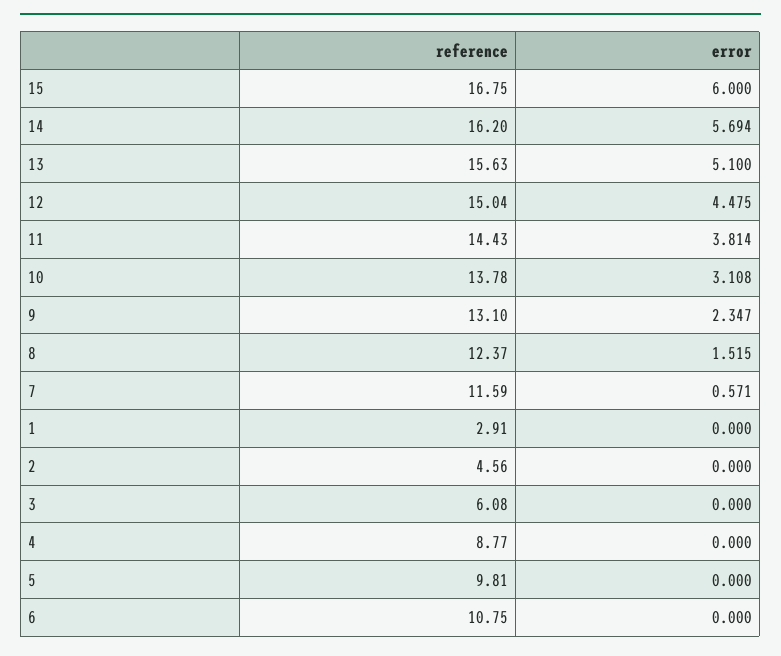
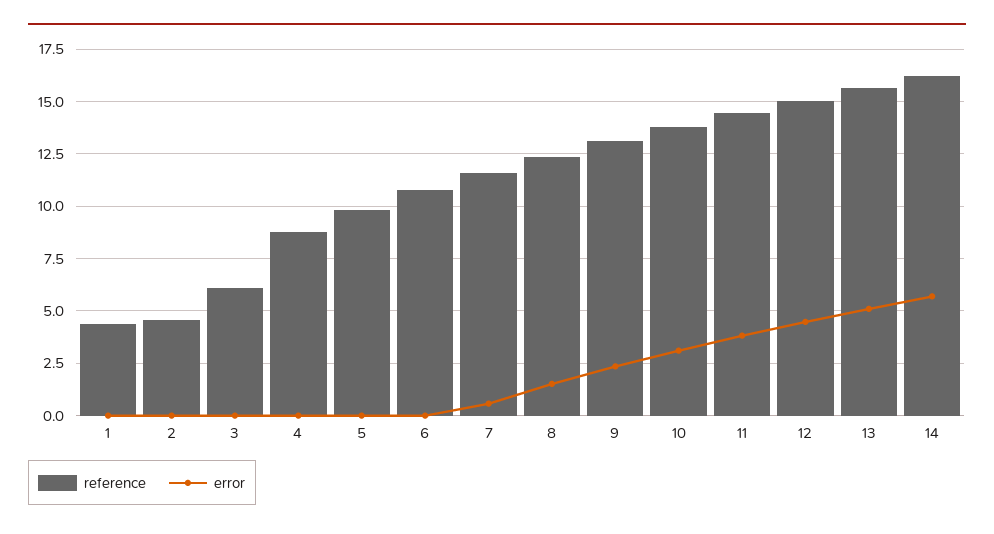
  {
    "reference": {
-     "15": 16.75,
      "14": 16.2,
      "13": 15.63,
      "12": 15.04,
      "11": 14.43,
      "10": 13.78,
      "9": 13.1,
      "8": 12.37,
      "7": 11.59,
-     "1": 2.91,
+     "1": 4.5,
      "2": 4.56,
      "3": 6.08,
      "4": 8.77,
      "5": 9.81,
      "6": 10.75
    },
    "error": {
-     "15": 6,
      "14": 5.694,
      "13": 5.1,
      "12": 4.475,
      "11": 3.814,
      "10": 3.108,
      "9": 2.347,
      "8": 1.515,
      "7": 0.571,
      "1": 0,
      "2": 0,
      "3": 0,
      "4": 0,
      "5": 0,
      "6": 0
    }
  }

